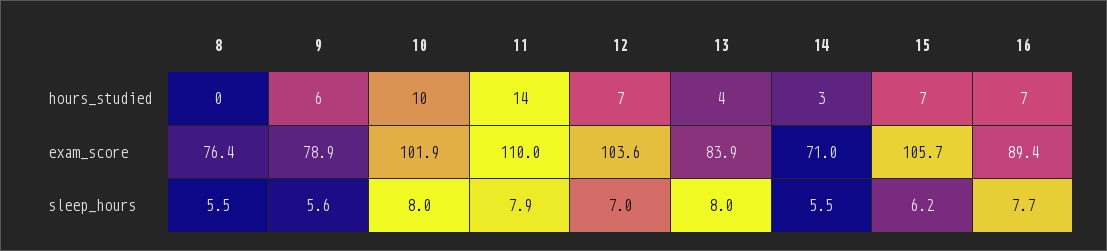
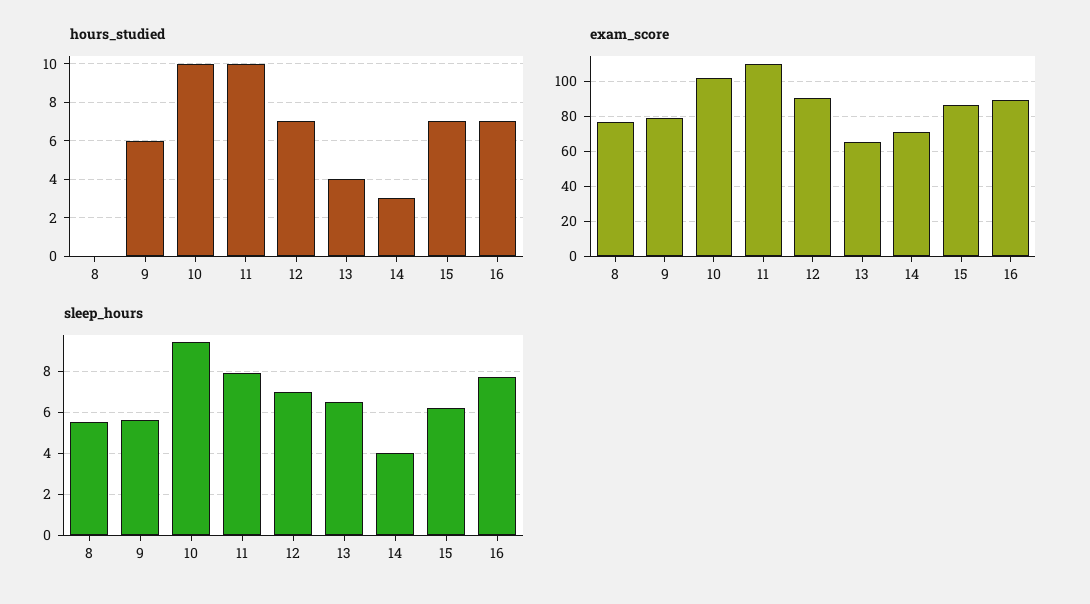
  {
    "hours_studied": {
      "8": 0,
      "9": 6,
      "10": 10,
-     "11": 14,
+     "11": 10,
      "12": 7,
      "13": 4,
      "14": 3,
      "15": 7,
      "16": 7
    },
    "exam_score": {
      "8": 76.4,
      "9": 78.9,
      "10": 101.9,
      "11": 110,
-     "12": 103.6,
+     "12": 90,
-     "13": 83.9,
+     "13": 65,
      "14": 71,
-     "15": 105.7,
+     "15": 85,
      "16": 89.4
    },
    "sleep_hours": {
      "8": 5.5,
      "9": 5.6,
-     "10": 8,
+     "10": 9.5,
      "11": 7.9,
      "12": 7,
-     "13": 8,
+     "13": 6.5,
-     "14": 5.5,
+     "14": 4,
      "15": 6.2,
      "16": 7.7
    }
  }

